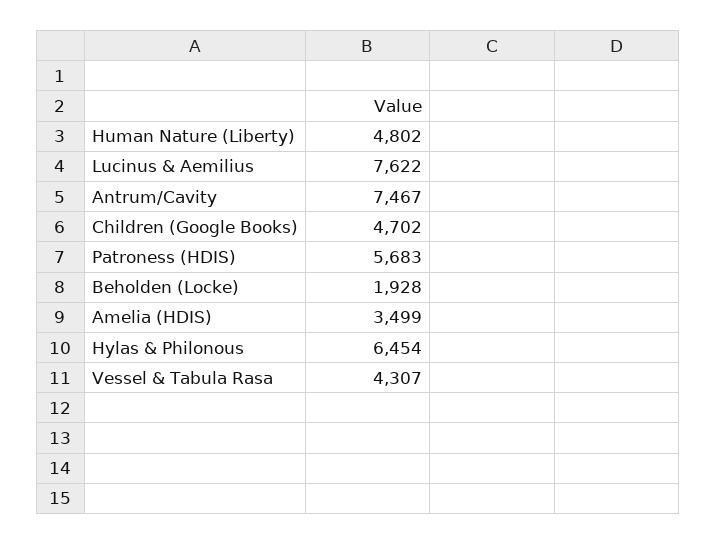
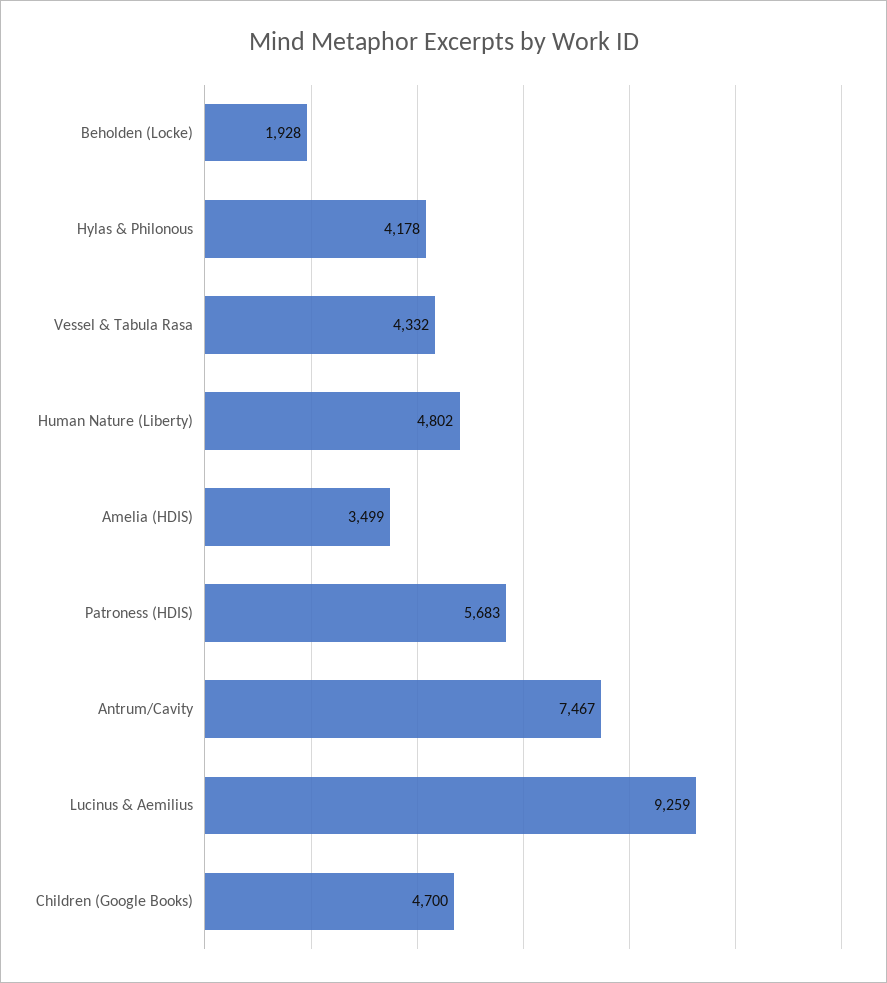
  {
    "Human Nature (Liberty)": 4802,
-   "Lucinus & Aemilius": 7622,
+   "Lucinus & Aemilius": 9259,
    "Antrum/Cavity": 7467,
-   "Children (Google Books)": 4702,
+   "Children (Google Books)": 4700,
    "Patroness (HDIS)": 5683,
    "Beholden (Locke)": 1928,
    "Amelia (HDIS)": 3499,
-   "Hylas & Philonous": 6454,
+   "Hylas & Philonous": 4178,
-   "Vessel & Tabula Rasa": 4307
+   "Vessel & Tabula Rasa": 4332
  }

